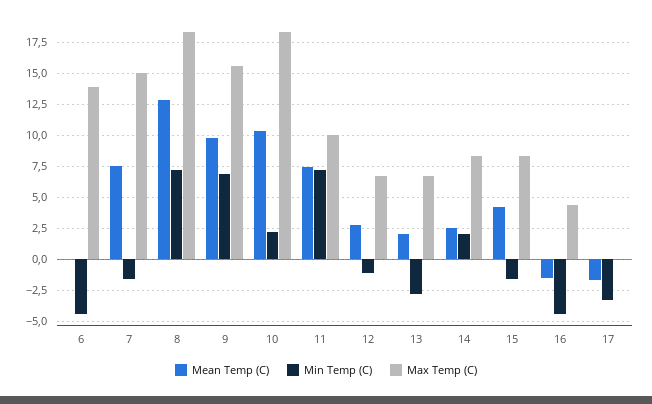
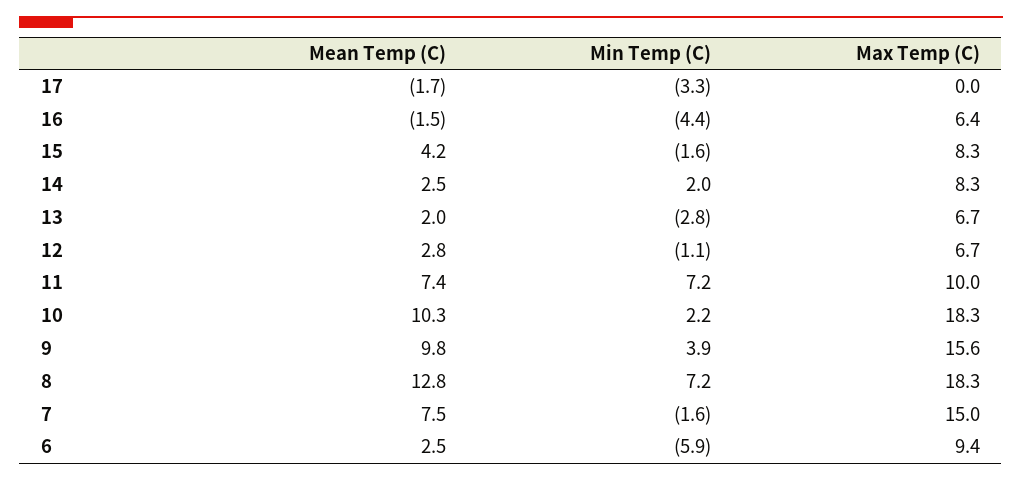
  {
    "Mean Temp (C)": {
-     "6": 0,
+     "6": 2.5,
      "7": 7.5,
      "8": 12.8,
      "9": 9.8,
      "10": 10.3,
      "11": 7.4,
      "12": 2.8,
      "13": 2,
      "14": 2.5,
      "15": 4.2,
      "16": -1.5,
      "17": -1.7
    },
    "Min Temp (C)": {
-     "6": -4.5,
+     "6": -5.9,
      "7": -1.6,
      "8": 7.2,
-     "9": 7,
+     "9": 3.9,
      "10": 2.2,
      "11": 7.2,
      "12": -1.1,
      "13": -2.8,
      "14": 2,
      "15": -1.6,
      "16": -4.4,
      "17": -3.3
    },
    "Max Temp (C)": {
-     "6": 14,
+     "6": 9.4,
      "7": 15,
      "8": 18.3,
      "9": 15.6,
      "10": 18.3,
      "11": 10,
      "12": 6.7,
      "13": 6.7,
      "14": 8.3,
      "15": 8.3,
-     "16": 4.5,
+     "16": 6.4,
      "17": 0
    }
  }

